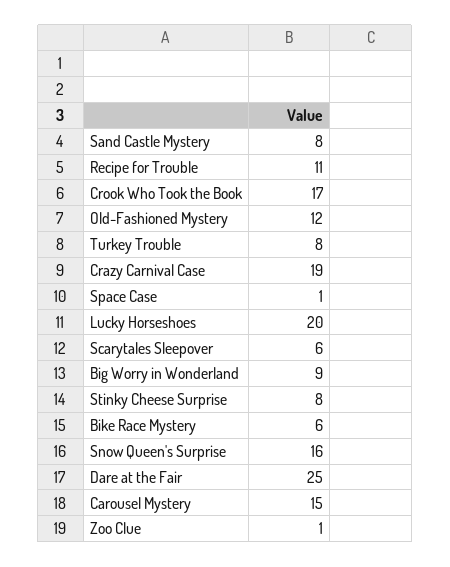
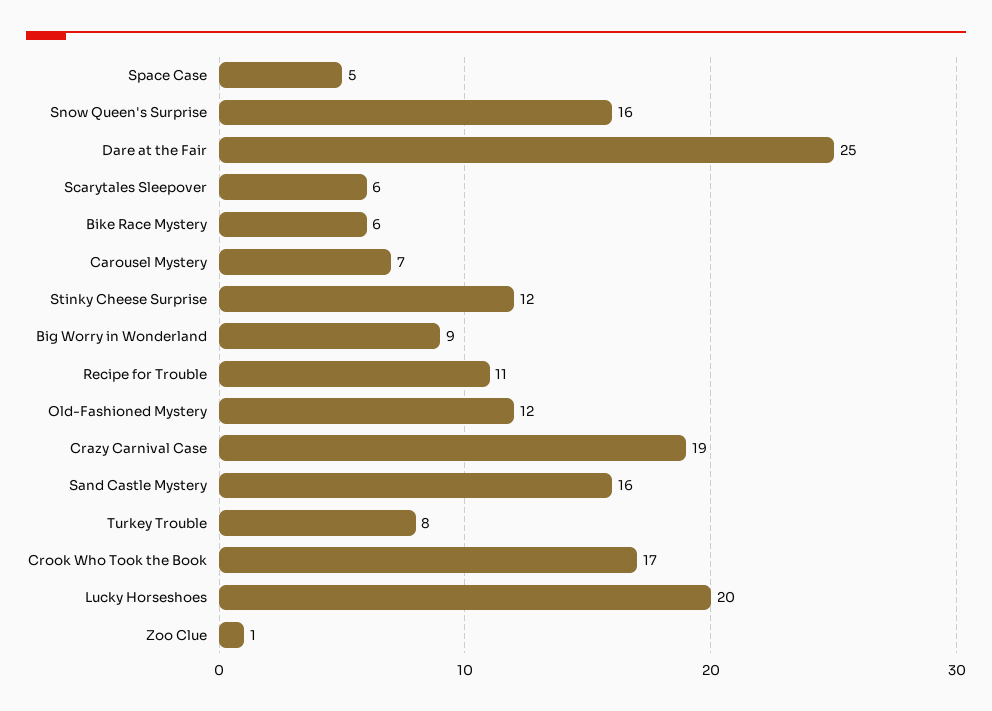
  {
-   "Sand Castle Mystery": 8,
+   "Sand Castle Mystery": 16,
    "Recipe for Trouble": 11,
    "Crook Who Took the Book": 17,
    "Old-Fashioned Mystery": 12,
    "Turkey Trouble": 8,
    "Crazy Carnival Case": 19,
-   "Space Case": 1,
+   "Space Case": 5,
    "Lucky Horseshoes": 20,
    "Scarytales Sleepover": 6,
    "Big Worry in Wonderland": 9,
-   "Stinky Cheese Surprise": 8,
+   "Stinky Cheese Surprise": 12,
    "Bike Race Mystery": 6,
    "Snow Queen's Surprise": 16,
    "Dare at the Fair": 25,
-   "Carousel Mystery": 15,
+   "Carousel Mystery": 7,
    "Zoo Clue": 1
  }

